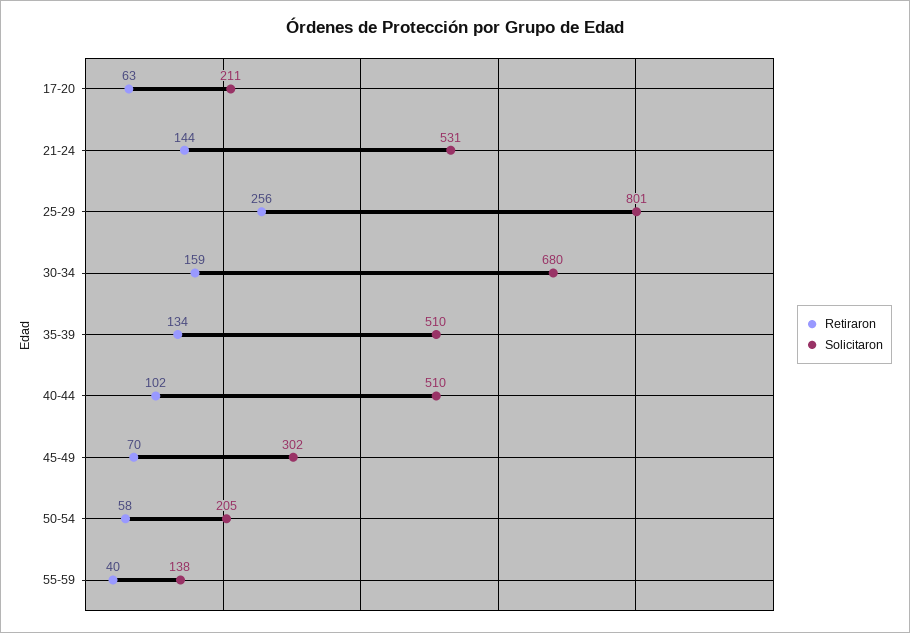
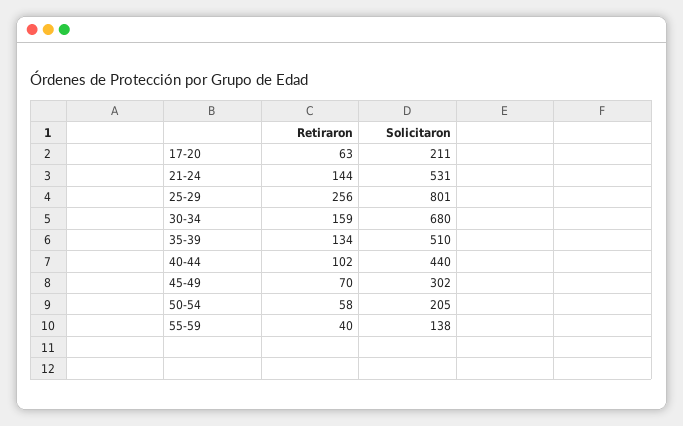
  {
    "Retiraron": {
      "17-20": 63,
      "21-24": 144,
      "25-29": 256,
      "30-34": 159,
      "35-39": 134,
      "40-44": 102,
      "45-49": 70,
      "50-54": 58,
      "55-59": 40
    },
    "Solicitaron": {
      "17-20": 211,
      "21-24": 531,
      "25-29": 801,
      "30-34": 680,
      "35-39": 510,
-     "40-44": 510,
+     "40-44": 440,
      "45-49": 302,
      "50-54": 205,
      "55-59": 138
    }
  }

